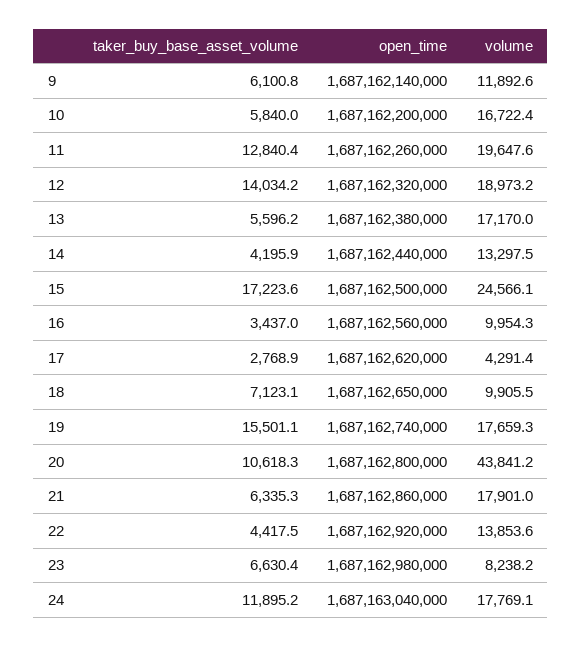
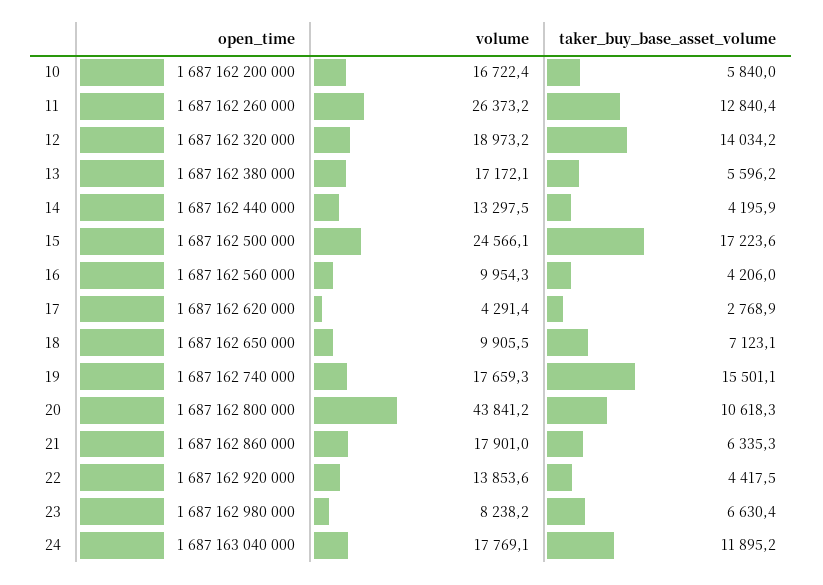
  {
    "taker_buy_base_asset_volume": {
-     "9": 6100.8,
      "10": 5840,
      "11": 12840.4,
      "12": 14034.2,
      "13": 5596.2,
      "14": 4195.9,
      "15": 17223.6,
-     "16": 3437,
+     "16": 4206,
      "17": 2768.9,
      "18": 7123.1,
      "19": 15501.1,
      "20": 10618.3,
      "21": 6335.3,
      "22": 4417.5,
      "23": 6630.4,
      "24": 11895.2
    },
    "open_time": {
-     "9": 1687162140000,
      "10": 1687162200000,
      "11": 1687162260000,
      "12": 1687162320000,
      "13": 1687162380000,
      "14": 1687162440000,
      "15": 1687162500000,
      "16": 1687162560000,
      "17": 1687162620000,
      "18": 1687162650000,
      "19": 1687162740000,
      "20": 1687162800000,
      "21": 1687162860000,
      "22": 1687162920000,
      "23": 1687162980000,
      "24": 1687163040000
    },
    "volume": {
-     "9": 11892.6,
      "10": 16722.4,
-     "11": 19647.6,
+     "11": 26373.2,
      "12": 18973.2,
-     "13": 17170,
+     "13": 17172.1,
      "14": 13297.5,
      "15": 24566.1,
      "16": 9954.3,
      "17": 4291.4,
      "18": 9905.5,
      "19": 17659.3,
      "20": 43841.2,
      "21": 17901,
      "22": 13853.6,
      "23": 8238.2,
      "24": 17769.1
    }
  }

